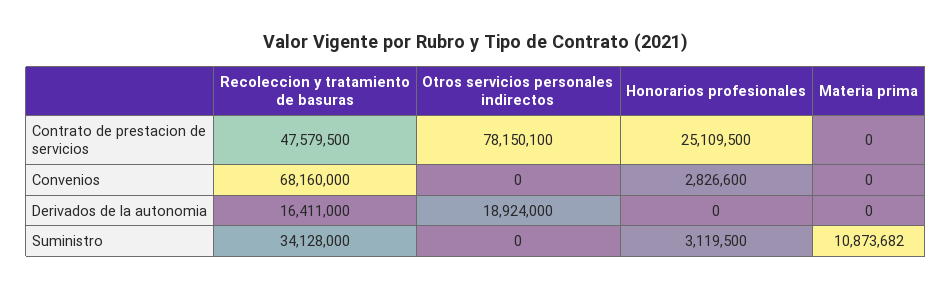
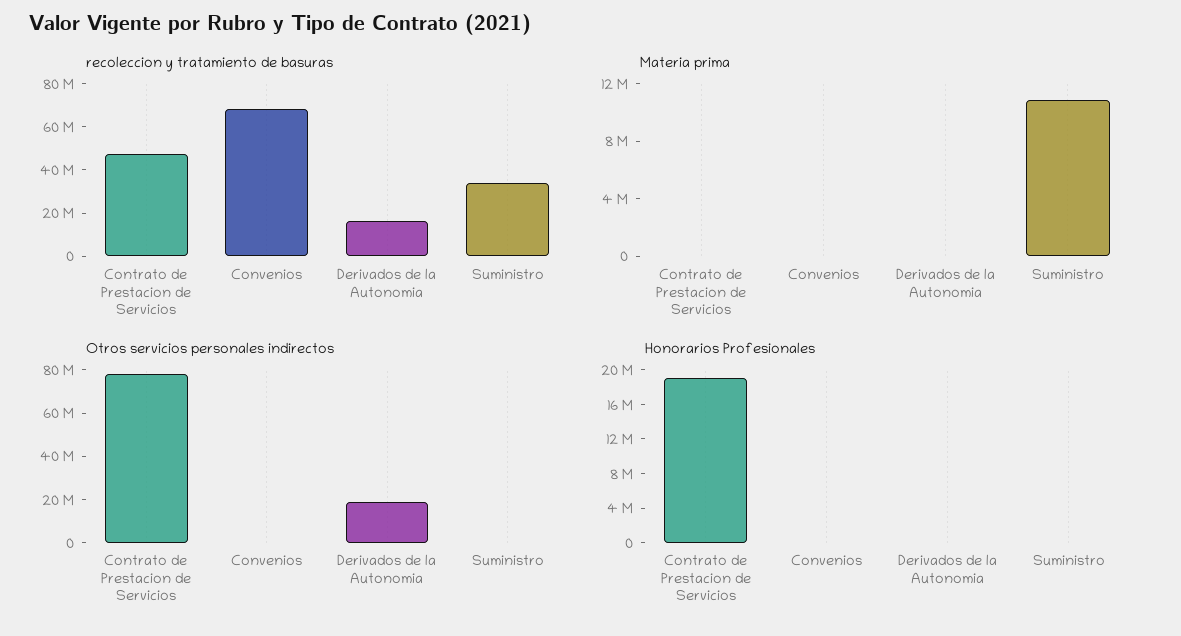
  {
    "Recoleccion y tratamiento de basuras": {
      "Contrato de prestacion de servicios": 47579500,
      "Convenios": 68160000,
      "Derivados de la autonomia": 16411000,
      "Suministro": 34128000
    },
    "Otros servicios personales indirectos": {
      "Contrato de prestacion de servicios": 78150100,
      "Convenios": 0,
      "Derivados de la autonomia": 18924000,
      "Suministro": 0
    },
    "Honorarios profesionales": {
-     "Contrato de prestacion de servicios": 25109500,
+     "Contrato de prestacion de servicios": 19000000,
-     "Convenios": 2826600,
+     "Convenios": 0,
      "Derivados de la autonomia": 0,
-     "Suministro": 3119500
+     "Suministro": 0
    },
    "Materia prima": {
      "Contrato de prestacion de servicios": 0,
      "Convenios": 0,
      "Derivados de la autonomia": 0,
      "Suministro": 10873682
    }
  }

